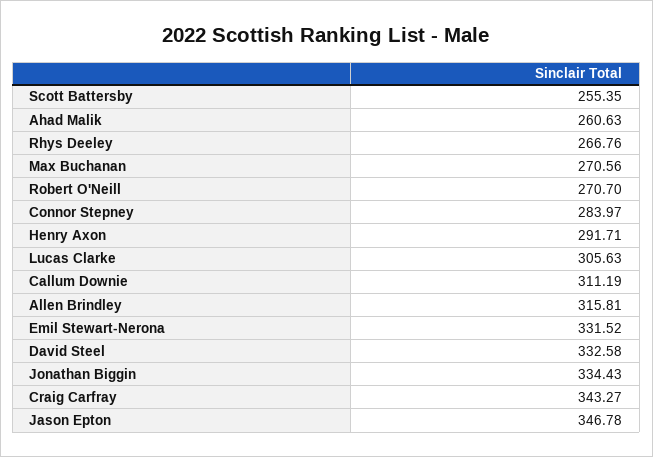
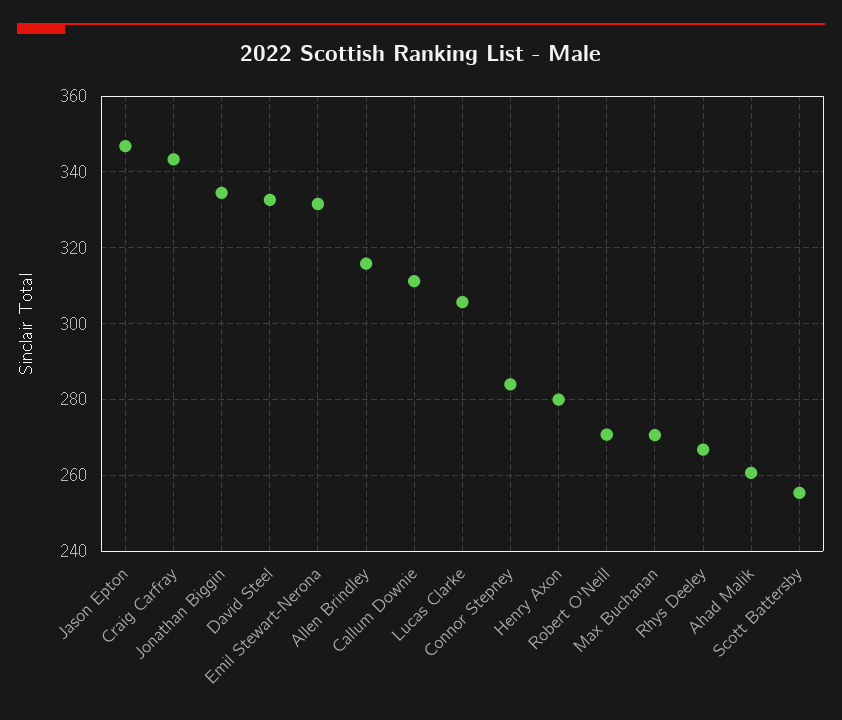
  {
    "Scott Battersby": 255.35,
    "Ahad Malik": 260.63,
    "Rhys Deeley": 266.76,
    "Max Buchanan": 270.56,
    "Robert O'Neill": 270.7,
    "Connor Stepney": 283.97,
-   "Henry Axon": 291.71,
+   "Henry Axon": 280,
    "Lucas Clarke": 305.63,
    "Callum Downie": 311.19,
    "Allen Brindley": 315.81,
    "Emil Stewart-Nerona": 331.52,
    "David Steel": 332.58,
    "Jonathan Biggin": 334.43,
    "Craig Carfray": 343.27,
    "Jason Epton": 346.78
  }

